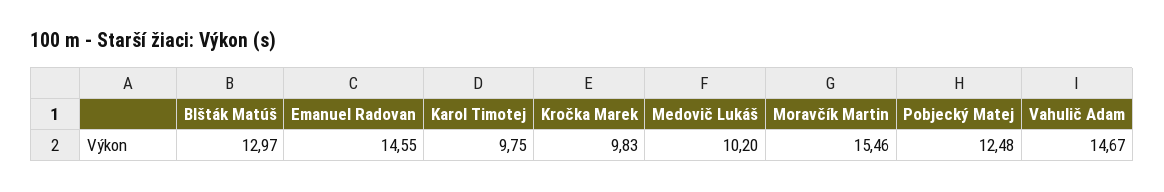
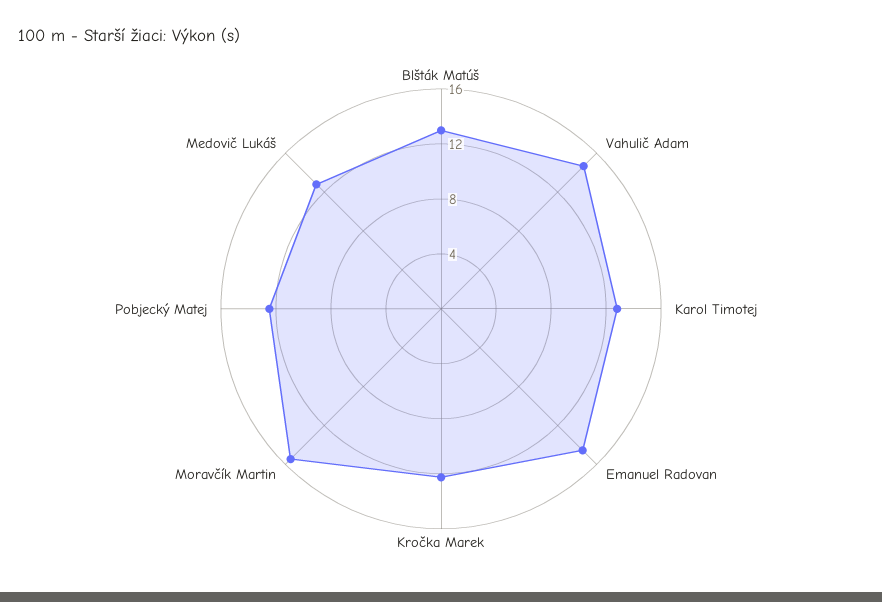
  {
    "Blšták Matúš": 12.97,
    "Emanuel Radovan": 14.55,
-   "Karol Timotej": 9.75,
+   "Karol Timotej": 13,
-   "Kročka Marek": 9.83,
+   "Kročka Marek": 12,
-   "Medovič Lukáš": 10.2,
+   "Medovič Lukáš": 13,
    "Moravčík Martin": 15.46,
    "Pobjecký Matej": 12.48,
    "Vahulič Adam": 14.67
  }

